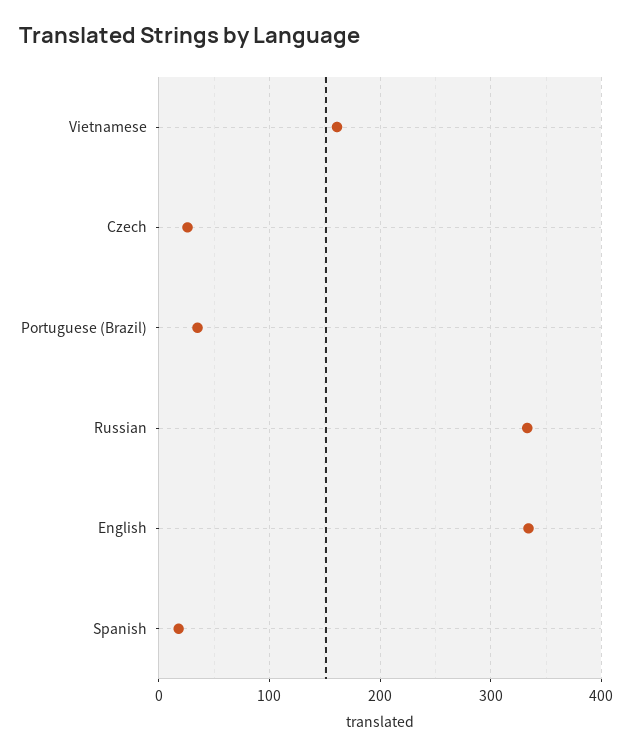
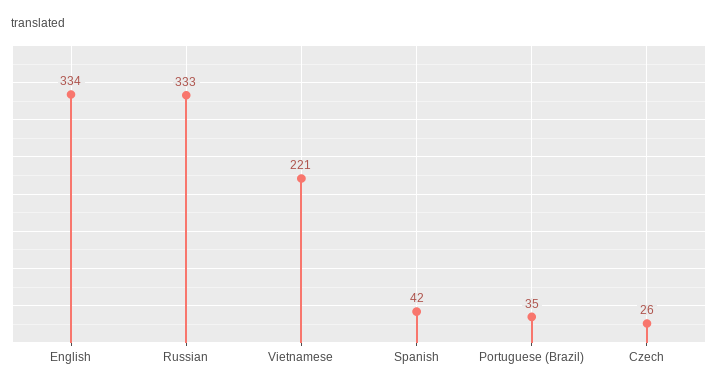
  {
-   "Vietnamese": 160,
+   "Vietnamese": 221,
    "Czech": 26,
    "Portuguese (Brazil)": 35,
    "Russian": 333,
    "English": 334,
-   "Spanish": 20
+   "Spanish": 42
  }

